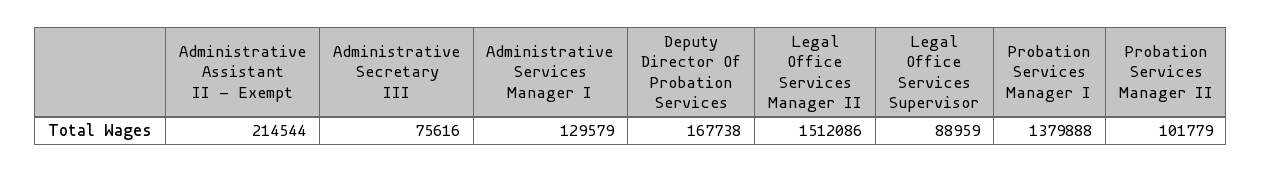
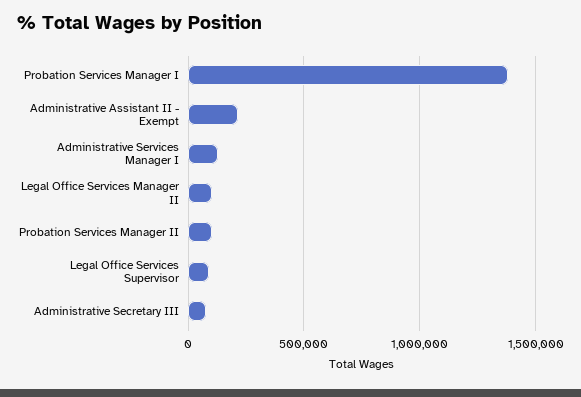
  {
    "Administrative Assistant II - Exempt": 214544,
    "Administrative Secretary III": 75616,
    "Administrative Services Manager I": 129579,
-   "Deputy Director Of Probation Services": 167738,
-   "Legal Office Services Manager II": 1512086,
+   "Legal Office Services Manager II": 100000,
    "Legal Office Services Supervisor": 88959,
    "Probation Services Manager I": 1379888,
    "Probation Services Manager II": 101779
  }

